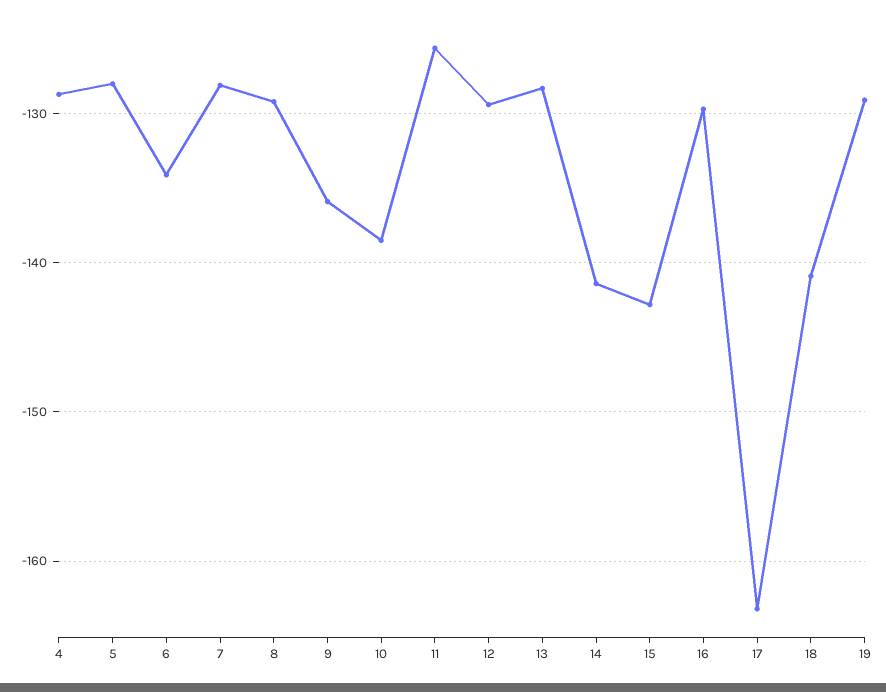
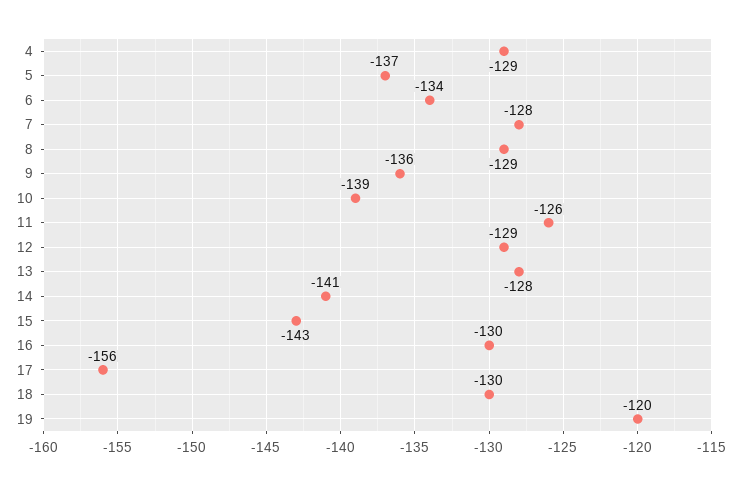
  {
    "4": -129,
-   "5": -128,
+   "5": -137,
    "6": -134,
    "7": -128,
    "8": -129,
    "9": -136,
    "10": -139,
    "11": -126,
    "12": -129,
    "13": -128,
    "14": -141,
    "15": -143,
    "16": -130,
-   "17": -163,
+   "17": -156,
-   "18": -141,
+   "18": -130,
-   "19": -129
+   "19": -120
  }

